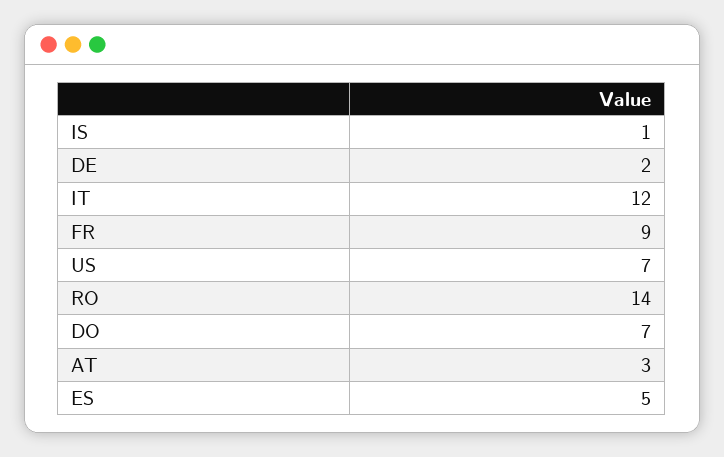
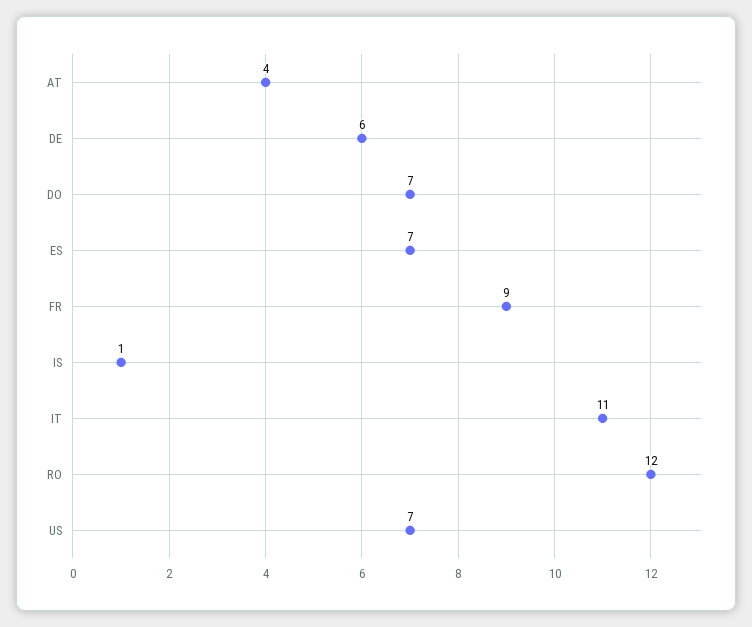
  {
    "IS": 1,
-   "DE": 2,
+   "DE": 6,
-   "IT": 12,
+   "IT": 11,
    "FR": 9,
    "US": 7,
-   "RO": 14,
+   "RO": 12,
    "DO": 7,
-   "AT": 3,
+   "AT": 4,
-   "ES": 5
+   "ES": 7
  }

